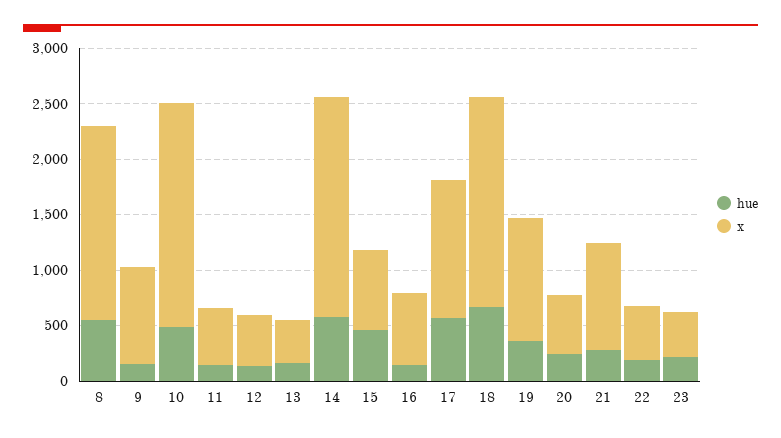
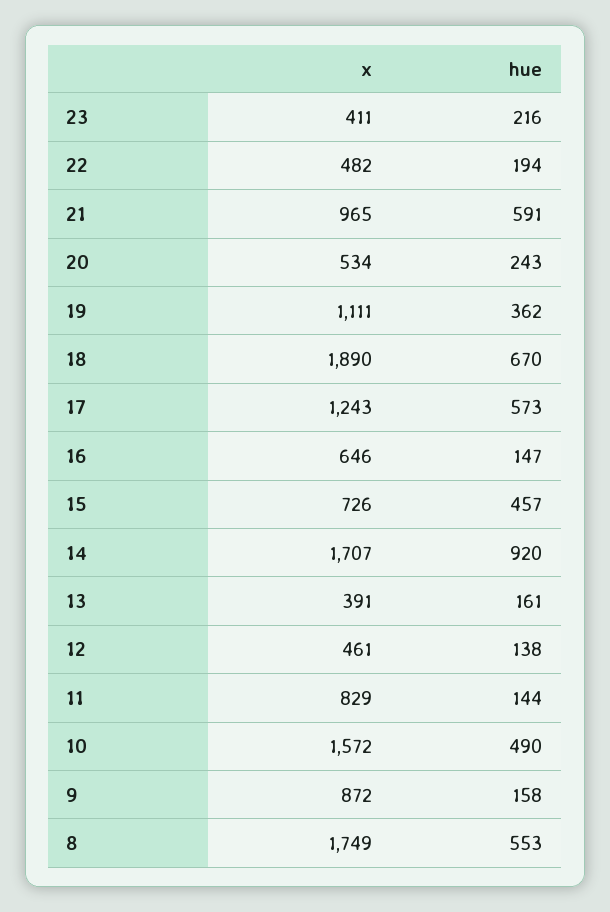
  {
    "hue": {
      "8": 553,
      "9": 158,
      "10": 490,
      "11": 144,
      "12": 138,
      "13": 161,
-     "14": 600,
+     "14": 920,
      "15": 457,
      "16": 147,
      "17": 573,
      "18": 670,
      "19": 362,
      "20": 243,
-     "21": 300,
+     "21": 591,
      "22": 194,
      "23": 216
    },
    "x": {
      "8": 1749,
      "9": 872,
-     "10": 2000,
+     "10": 1572,
-     "11": 500,
+     "11": 829,
      "12": 461,
      "13": 391,
-     "14": 2000,
+     "14": 1707,
      "15": 726,
      "16": 646,
      "17": 1243,
      "18": 1890,
      "19": 1111,
      "20": 534,
      "21": 965,
      "22": 482,
      "23": 411
    }
  }

